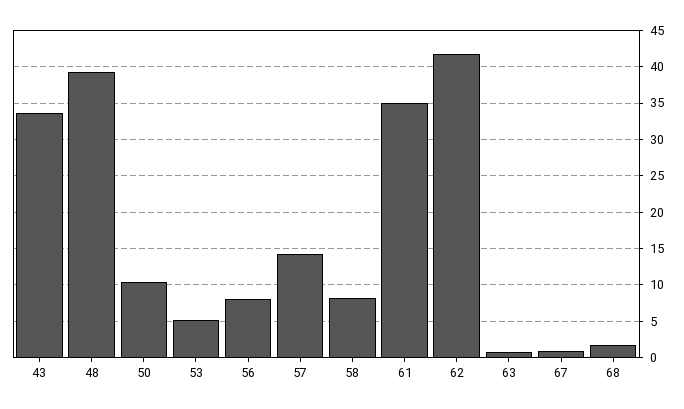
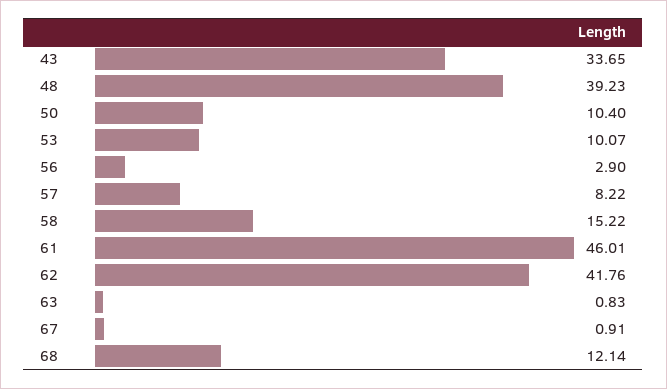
  {
    "43": 33.65,
    "48": 39.23,
    "50": 10.4,
-   "53": 5,
+   "53": 10.07,
-   "56": 8,
+   "56": 2.9,
-   "57": 14,
+   "57": 8.22,
-   "58": 8,
+   "58": 15.22,
-   "61": 35,
+   "61": 46.01,
    "62": 41.76,
    "63": 0.83,
    "67": 0.91,
-   "68": 2
+   "68": 12.14
  }

